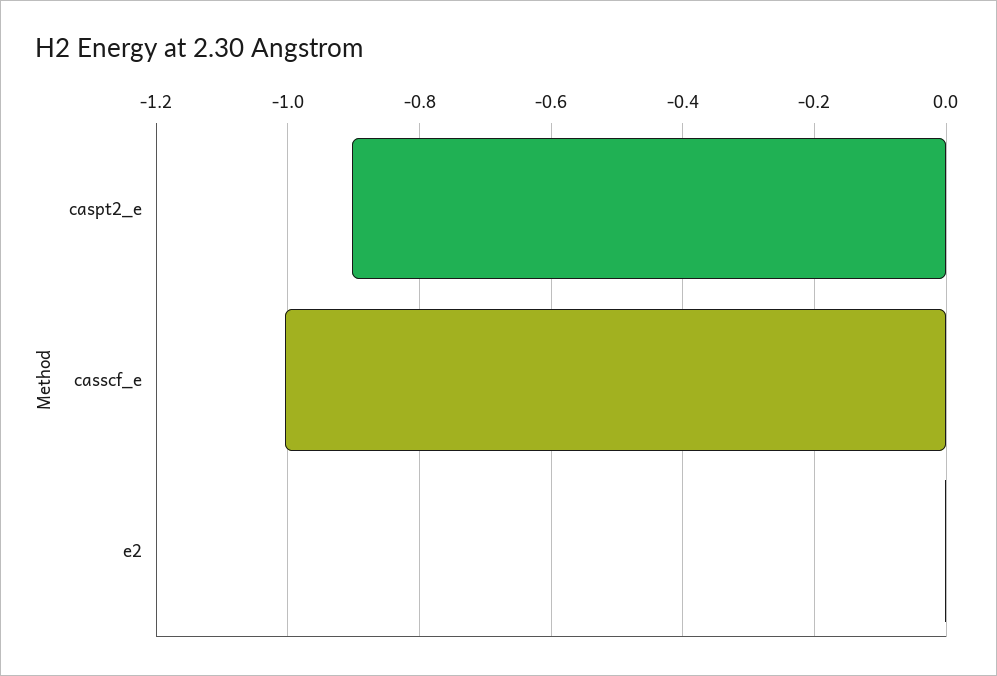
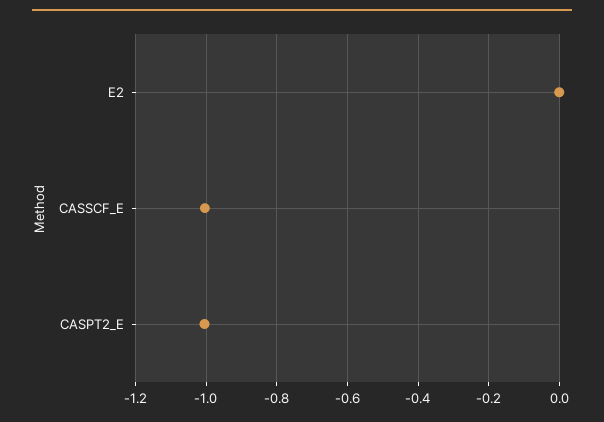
  {
-   "caspt2_e": -0.9,
+   "caspt2_e": -1,
    "casscf_e": -1,
    "e2": 0
  }

